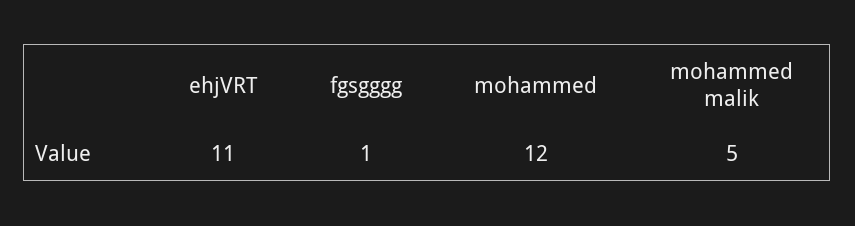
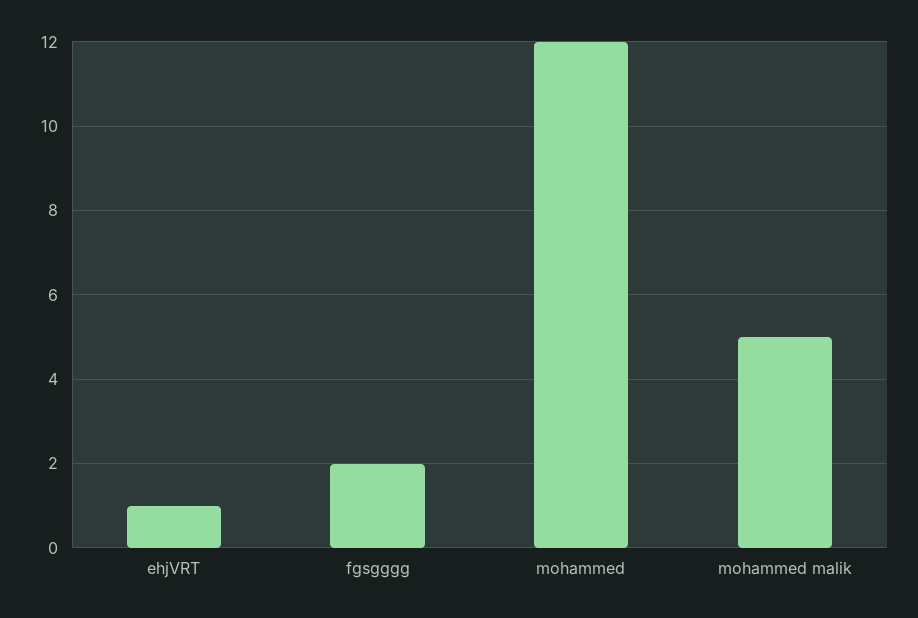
  {
-   "ehjVRT": 11,
+   "ehjVRT": 1,
-   "fgsgggg": 1,
+   "fgsgggg": 2,
    "mohammed": 12,
    "mohammed malik": 5
  }

